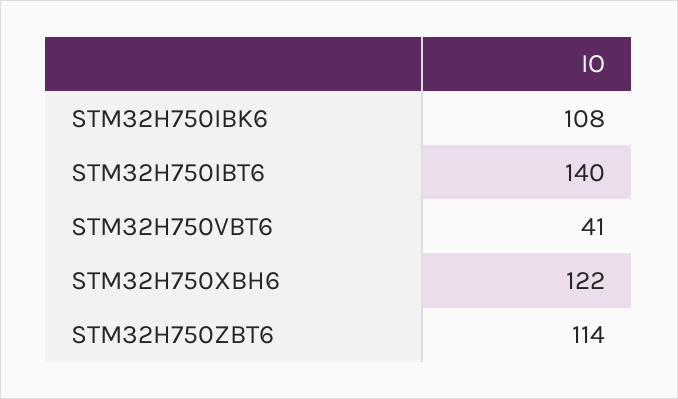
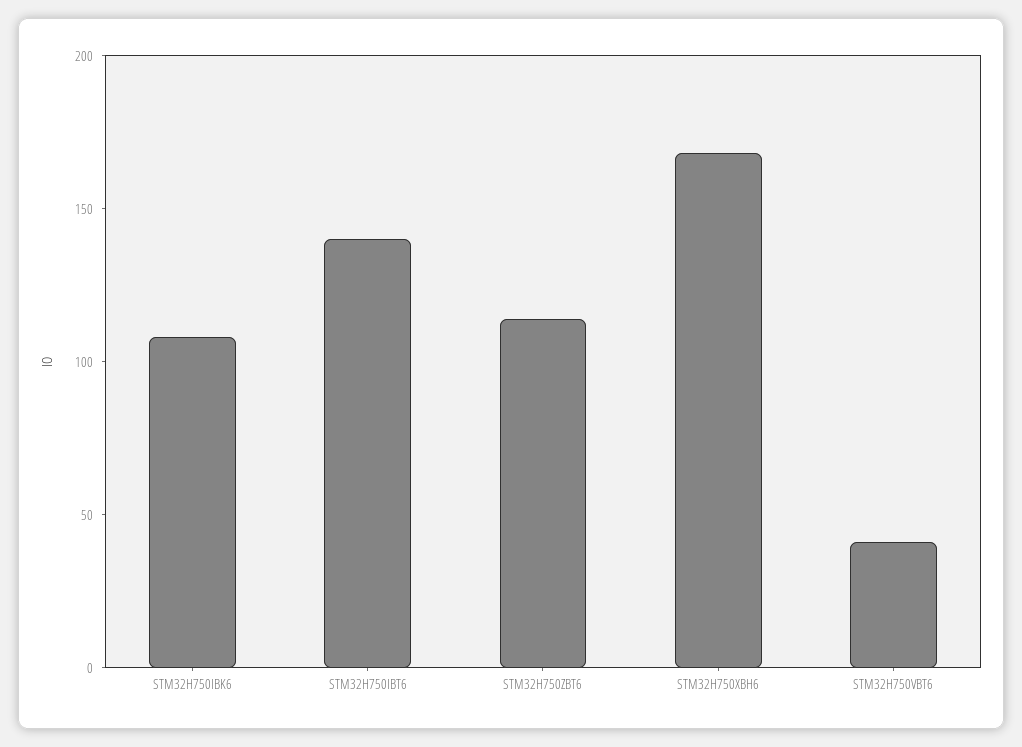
  {
    "STM32H750IBK6": 108,
    "STM32H750IBT6": 140,
    "STM32H750VBT6": 41,
-   "STM32H750XBH6": 122,
+   "STM32H750XBH6": 170,
    "STM32H750ZBT6": 114
  }

